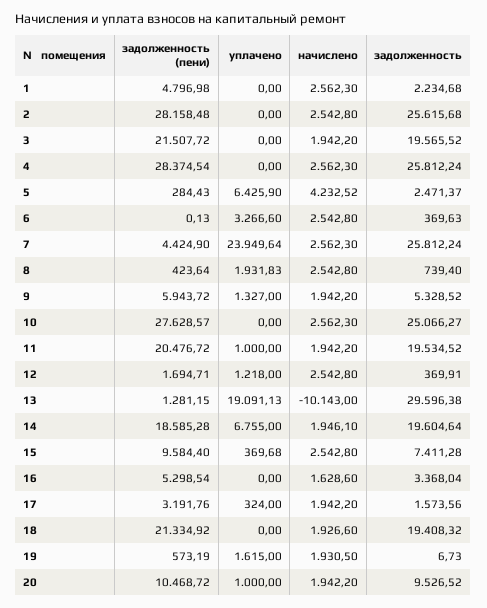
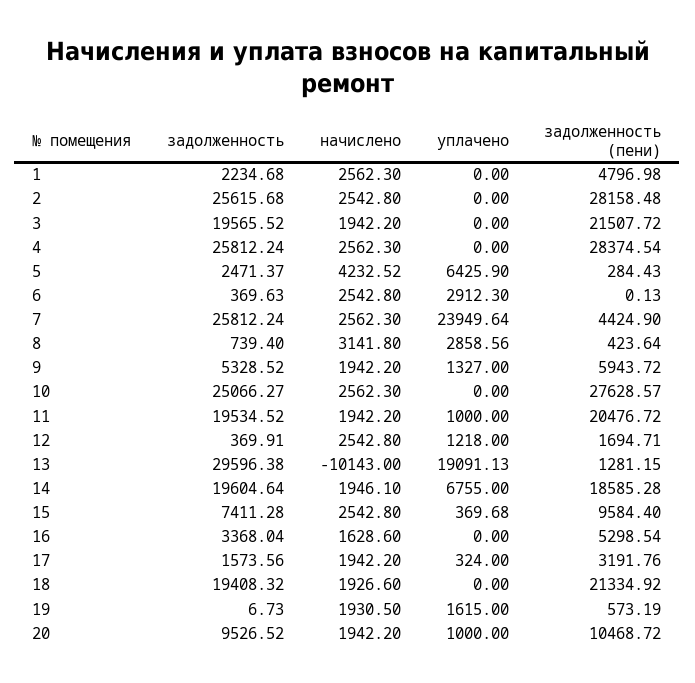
  {
    "задолженность (пени)": {
      "1": 4796.98,
      "2": 28158.48,
      "3": 21507.72,
      "4": 28374.54,
      "5": 284.43,
      "6": 0.13,
      "7": 4424.9,
      "8": 423.64,
      "9": 5943.72,
      "10": 27628.57,
      "11": 20476.72,
      "12": 1694.71,
      "13": 1281.15,
      "14": 18585.28,
      "15": 9584.4,
      "16": 5298.54,
      "17": 3191.76,
      "18": 21334.92,
      "19": 573.19,
      "20": 10468.72
    },
    "уплачено": {
      "1": 0,
      "2": 0,
      "3": 0,
      "4": 0,
      "5": 6425.9,
-     "6": 3266.6,
+     "6": 2912.3,
      "7": 23949.64,
-     "8": 1931.83,
+     "8": 2858.56,
      "9": 1327,
      "10": 0,
      "11": 1000,
      "12": 1218,
      "13": 19091.13,
      "14": 6755,
      "15": 369.68,
      "16": 0,
      "17": 324,
      "18": 0,
      "19": 1615,
      "20": 1000
    },
    "начислено": {
      "1": 2562.3,
      "2": 2542.8,
      "3": 1942.2,
      "4": 2562.3,
      "5": 4232.52,
      "6": 2542.8,
      "7": 2562.3,
-     "8": 2542.8,
+     "8": 3141.8,
      "9": 1942.2,
      "10": 2562.3,
      "11": 1942.2,
      "12": 2542.8,
      "13": -10143,
      "14": 1946.1,
      "15": 2542.8,
      "16": 1628.6,
      "17": 1942.2,
      "18": 1926.6,
      "19": 1930.5,
      "20": 1942.2
    },
    "задолженность": {
      "1": 2234.68,
      "2": 25615.68,
      "3": 19565.52,
      "4": 25812.24,
      "5": 2471.37,
      "6": 369.63,
      "7": 25812.24,
      "8": 739.4,
      "9": 5328.52,
      "10": 25066.27,
      "11": 19534.52,
      "12": 369.91,
      "13": 29596.38,
      "14": 19604.64,
      "15": 7411.28,
      "16": 3368.04,
      "17": 1573.56,
      "18": 19408.32,
      "19": 6.73,
      "20": 9526.52
    }
  }

